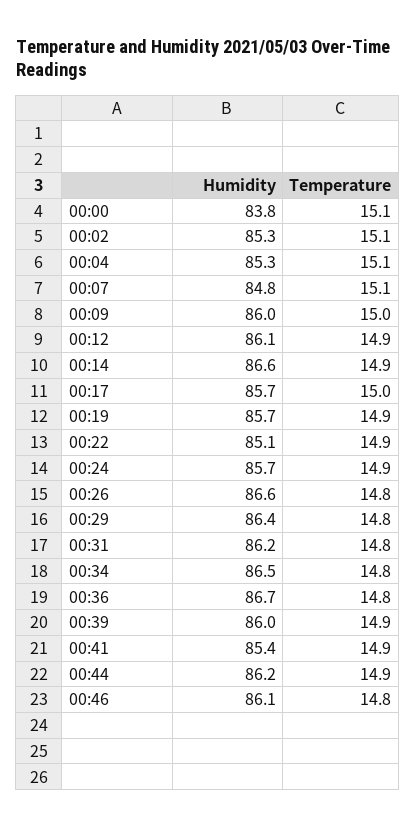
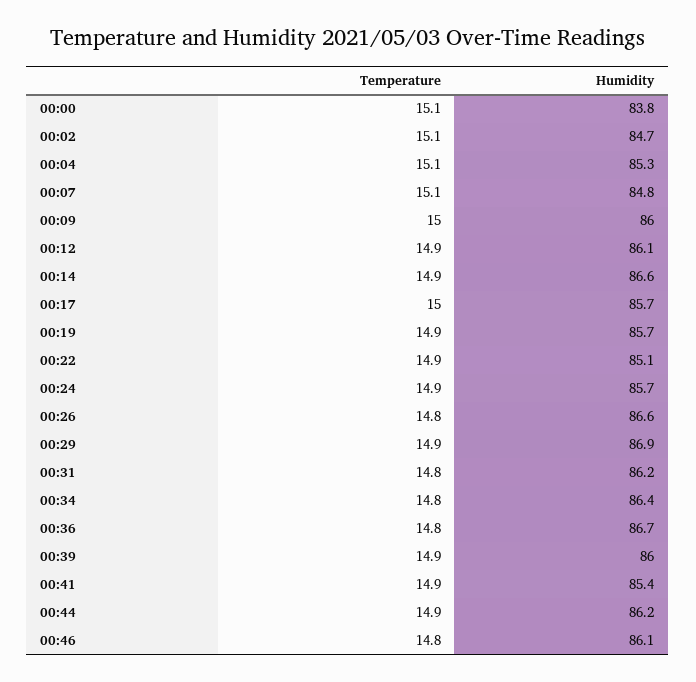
  {
    "Humidity": {
      "00:00": 83.8,
-     "00:02": 85.3,
+     "00:02": 84.7,
      "00:04": 85.3,
      "00:07": 84.8,
      "00:09": 86,
      "00:12": 86.1,
      "00:14": 86.6,
      "00:17": 85.7,
      "00:19": 85.7,
      "00:22": 85.1,
      "00:24": 85.7,
      "00:26": 86.6,
-     "00:29": 86.4,
+     "00:29": 86.9,
      "00:31": 86.2,
-     "00:34": 86.5,
+     "00:34": 86.4,
      "00:36": 86.7,
      "00:39": 86,
      "00:41": 85.4,
      "00:44": 86.2,
      "00:46": 86.1
    },
    "Temperature": {
      "00:00": 15.1,
      "00:02": 15.1,
      "00:04": 15.1,
      "00:07": 15.1,
      "00:09": 15,
      "00:12": 14.9,
      "00:14": 14.9,
      "00:17": 15,
      "00:19": 14.9,
      "00:22": 14.9,
      "00:24": 14.9,
      "00:26": 14.8,
-     "00:29": 14.8,
+     "00:29": 14.9,
      "00:31": 14.8,
      "00:34": 14.8,
      "00:36": 14.8,
      "00:39": 14.9,
      "00:41": 14.9,
      "00:44": 14.9,
      "00:46": 14.8
    }
  }

